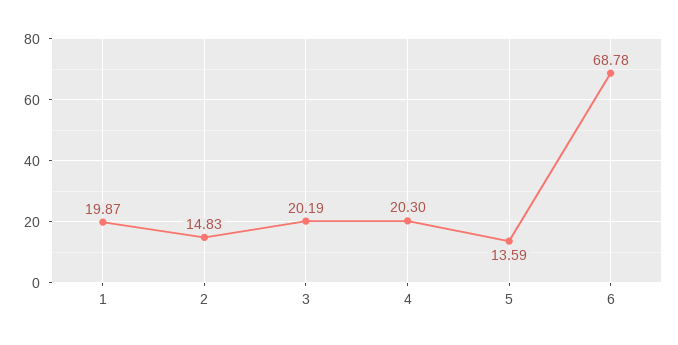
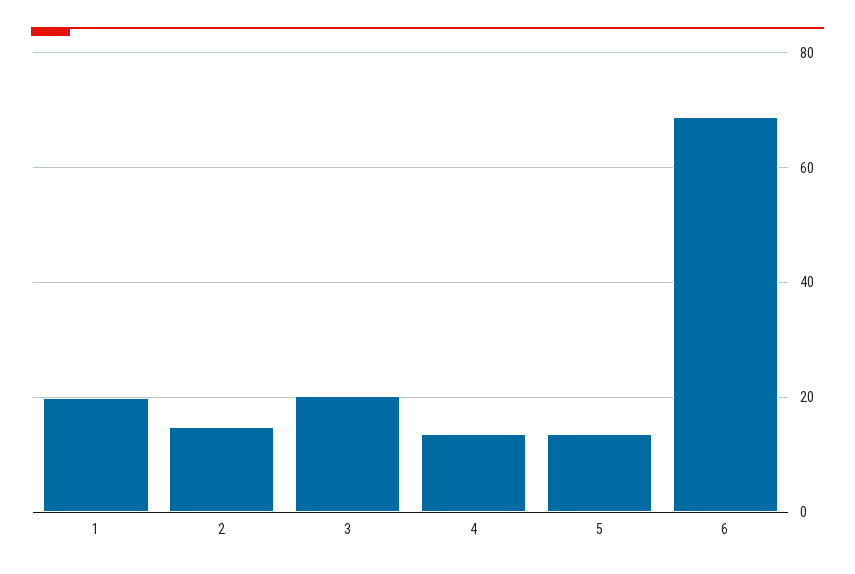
  {
    "1": 19.87,
    "2": 14.83,
    "3": 20.19,
-   "4": 20.3,
+   "4": 14,
    "5": 13.59,
    "6": 68.78
  }

